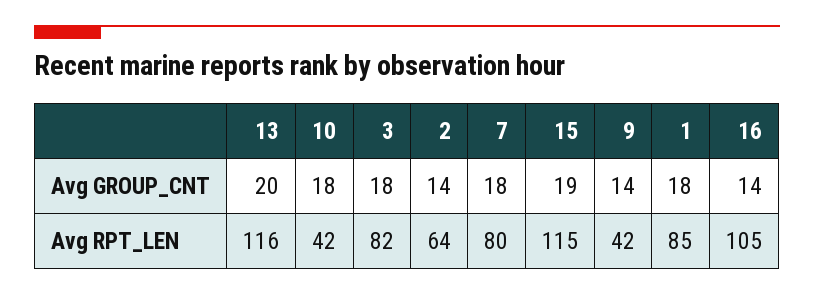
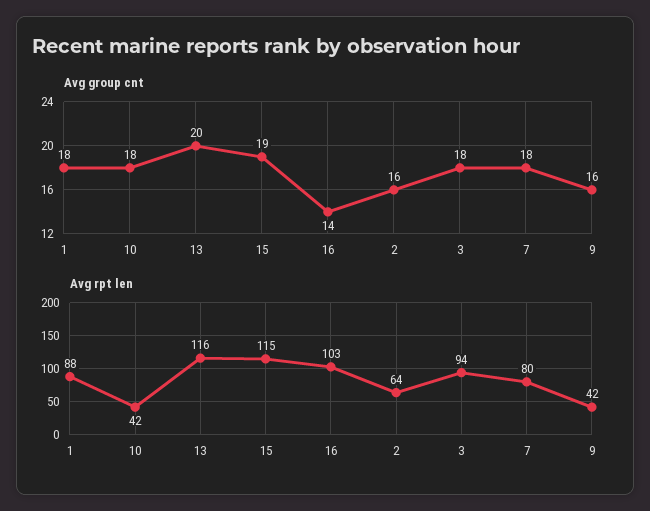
  {
    "Avg GROUP_CNT": {
      "13": 20,
      "10": 18,
      "3": 18,
-     "2": 14,
+     "2": 16,
      "7": 18,
      "15": 19,
-     "9": 14,
+     "9": 16,
      "1": 18,
      "16": 14
    },
    "Avg RPT_LEN": {
      "13": 116,
      "10": 42,
-     "3": 82,
+     "3": 94,
      "2": 64,
      "7": 80,
      "15": 115,
      "9": 42,
-     "1": 85,
+     "1": 88,
-     "16": 105
+     "16": 103
    }
  }

